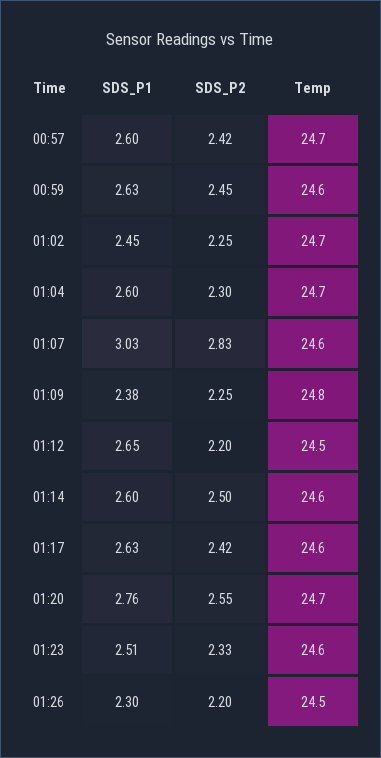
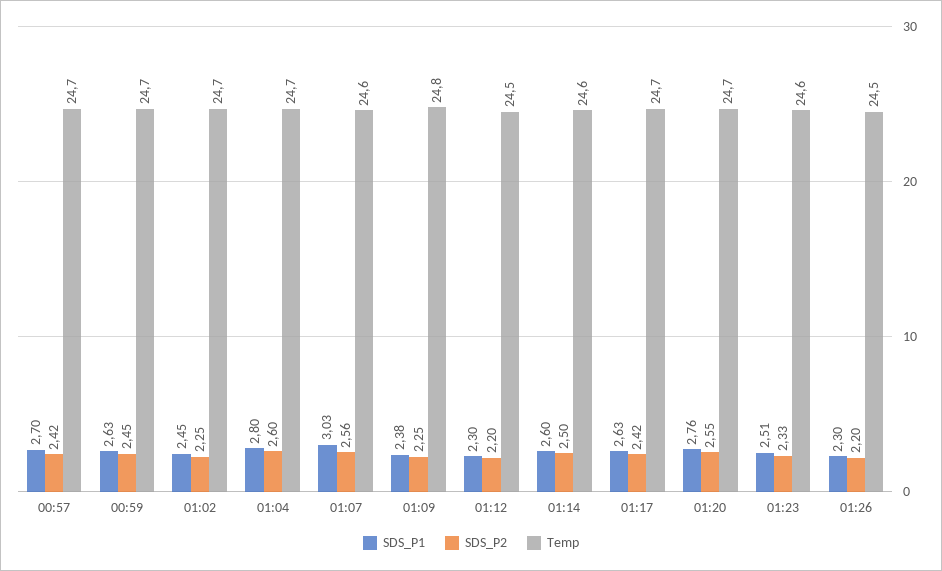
  {
    "SDS_P1": {
-     "00:57": 2.6,
+     "00:57": 2.7,
      "00:59": 2.63,
      "01:02": 2.45,
-     "01:04": 2.6,
+     "01:04": 2.8,
      "01:07": 3.03,
      "01:09": 2.38,
-     "01:12": 2.65,
+     "01:12": 2.3,
      "01:14": 2.6,
      "01:17": 2.63,
      "01:20": 2.76,
      "01:23": 2.51,
      "01:26": 2.3
    },
    "SDS_P2": {
      "00:57": 2.42,
      "00:59": 2.45,
      "01:02": 2.25,
-     "01:04": 2.3,
+     "01:04": 2.6,
-     "01:07": 2.83,
+     "01:07": 2.56,
      "01:09": 2.25,
      "01:12": 2.2,
      "01:14": 2.5,
      "01:17": 2.42,
      "01:20": 2.55,
      "01:23": 2.33,
      "01:26": 2.2
    },
    "Temp": {
      "00:57": 24.7,
-     "00:59": 24.6,
+     "00:59": 24.7,
      "01:02": 24.7,
      "01:04": 24.7,
      "01:07": 24.6,
      "01:09": 24.8,
      "01:12": 24.5,
      "01:14": 24.6,
-     "01:17": 24.6,
+     "01:17": 24.7,
      "01:20": 24.7,
      "01:23": 24.6,
      "01:26": 24.5
    }
  }

